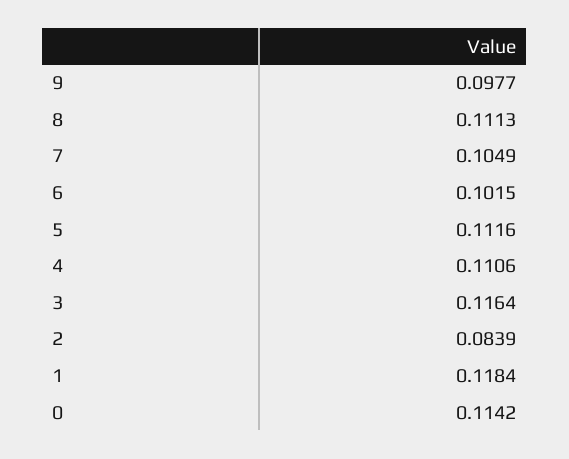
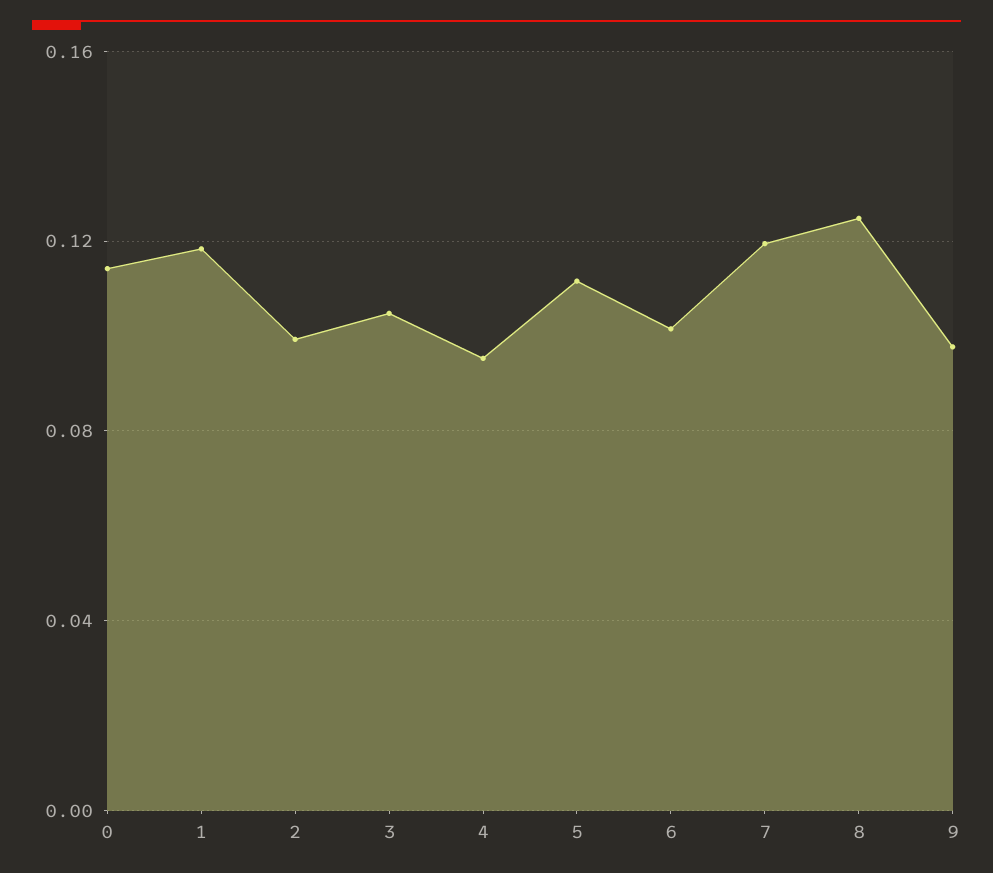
  {
    "9": 0.0977,
-   "8": 0.1113,
+   "8": 0.125,
-   "7": 0.1049,
+   "7": 0.12,
    "6": 0.1015,
    "5": 0.1116,
-   "4": 0.1106,
+   "4": 0.095,
-   "3": 0.1164,
+   "3": 0.105,
-   "2": 0.0839,
+   "2": 0.1,
    "1": 0.1184,
    "0": 0.1142
  }

